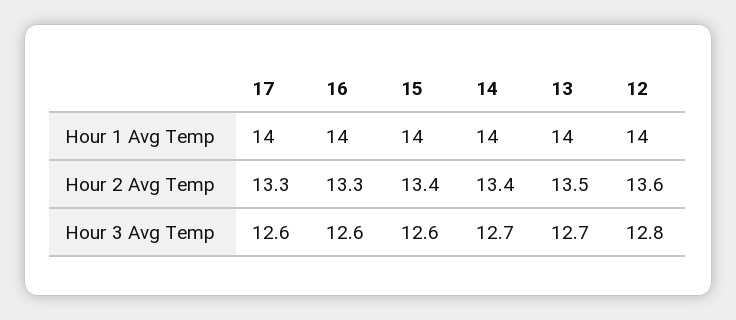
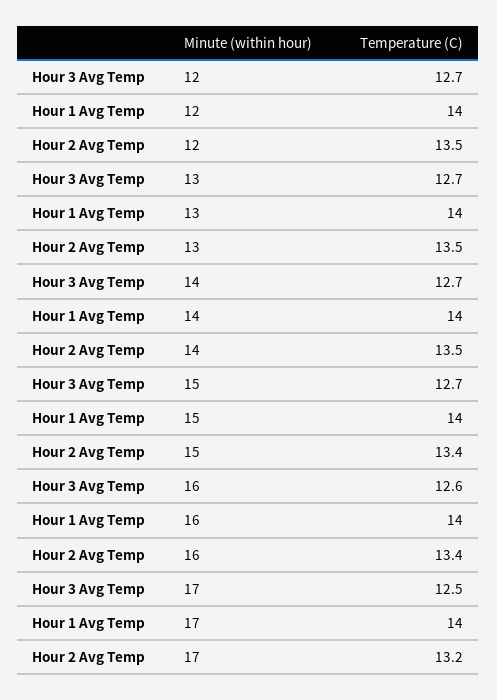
  {
    "17": {
      "Hour 1 Avg Temp": 14,
-     "Hour 2 Avg Temp": 13.3,
+     "Hour 2 Avg Temp": 13.2,
-     "Hour 3 Avg Temp": 12.6
+     "Hour 3 Avg Temp": 12.5
    },
    "16": {
      "Hour 1 Avg Temp": 14,
-     "Hour 2 Avg Temp": 13.3,
+     "Hour 2 Avg Temp": 13.4,
      "Hour 3 Avg Temp": 12.6
    },
    "15": {
      "Hour 1 Avg Temp": 14,
      "Hour 2 Avg Temp": 13.4,
-     "Hour 3 Avg Temp": 12.6
+     "Hour 3 Avg Temp": 12.7
    },
    "14": {
      "Hour 1 Avg Temp": 14,
-     "Hour 2 Avg Temp": 13.4,
+     "Hour 2 Avg Temp": 13.5,
      "Hour 3 Avg Temp": 12.7
    },
    "13": {
      "Hour 1 Avg Temp": 14,
      "Hour 2 Avg Temp": 13.5,
      "Hour 3 Avg Temp": 12.7
    },
    "12": {
      "Hour 1 Avg Temp": 14,
-     "Hour 2 Avg Temp": 13.6,
+     "Hour 2 Avg Temp": 13.5,
-     "Hour 3 Avg Temp": 12.8
+     "Hour 3 Avg Temp": 12.7
    }
  }

